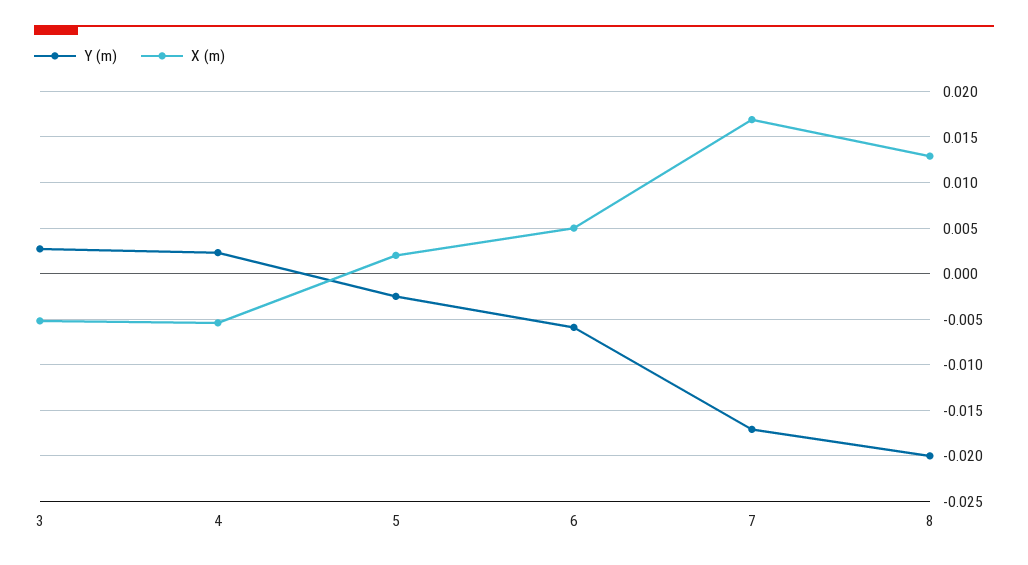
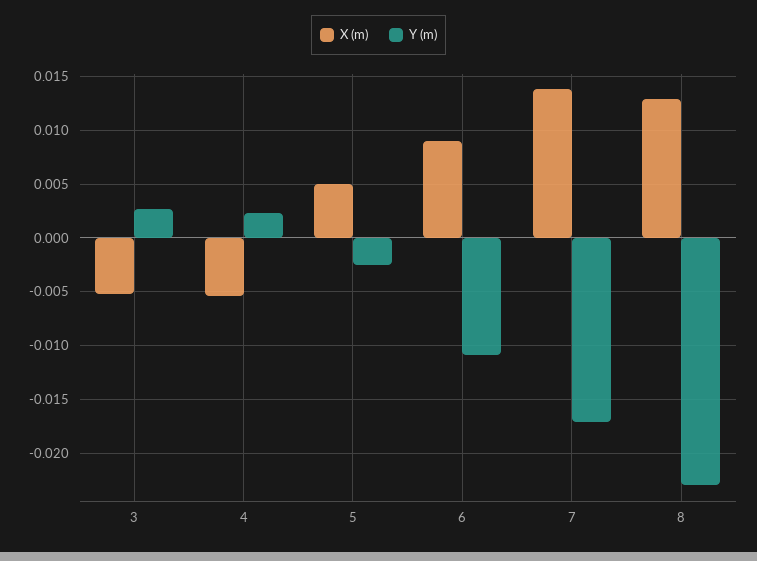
  {
    "Y (m)": {
      "3": 0.003,
      "4": 0.002,
      "5": -0.003,
-     "6": -0.006,
+     "6": -0.011,
      "7": -0.017,
-     "8": -0.02
+     "8": -0.023
    },
    "X (m)": {
      "3": -0.005,
      "4": -0.005,
-     "5": 0.002,
+     "5": 0.005,
-     "6": 0.005,
+     "6": 0.009,
-     "7": 0.017,
+     "7": 0.014,
      "8": 0.013
    }
  }

